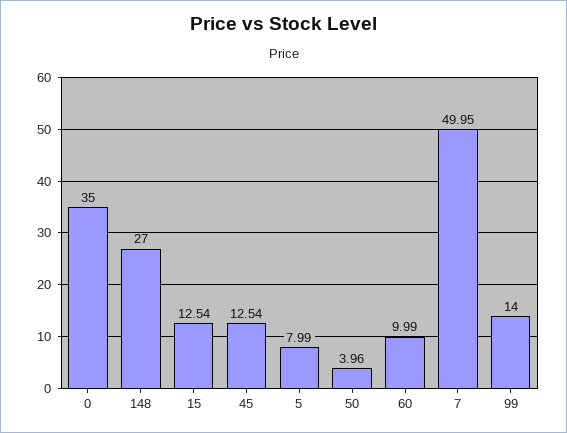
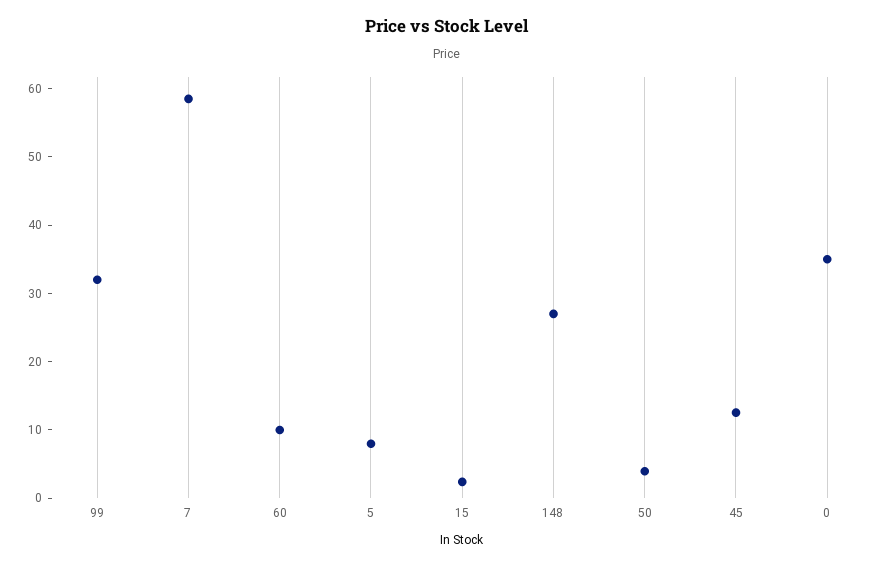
  {
    "0": 35,
    "148": 27,
-   "15": 12.54,
+   "15": 2,
    "45": 12.54,
    "5": 7.99,
    "50": 3.96,
    "60": 9.99,
-   "7": 49.95,
+   "7": 58,
-   "99": 14
+   "99": 32
  }

